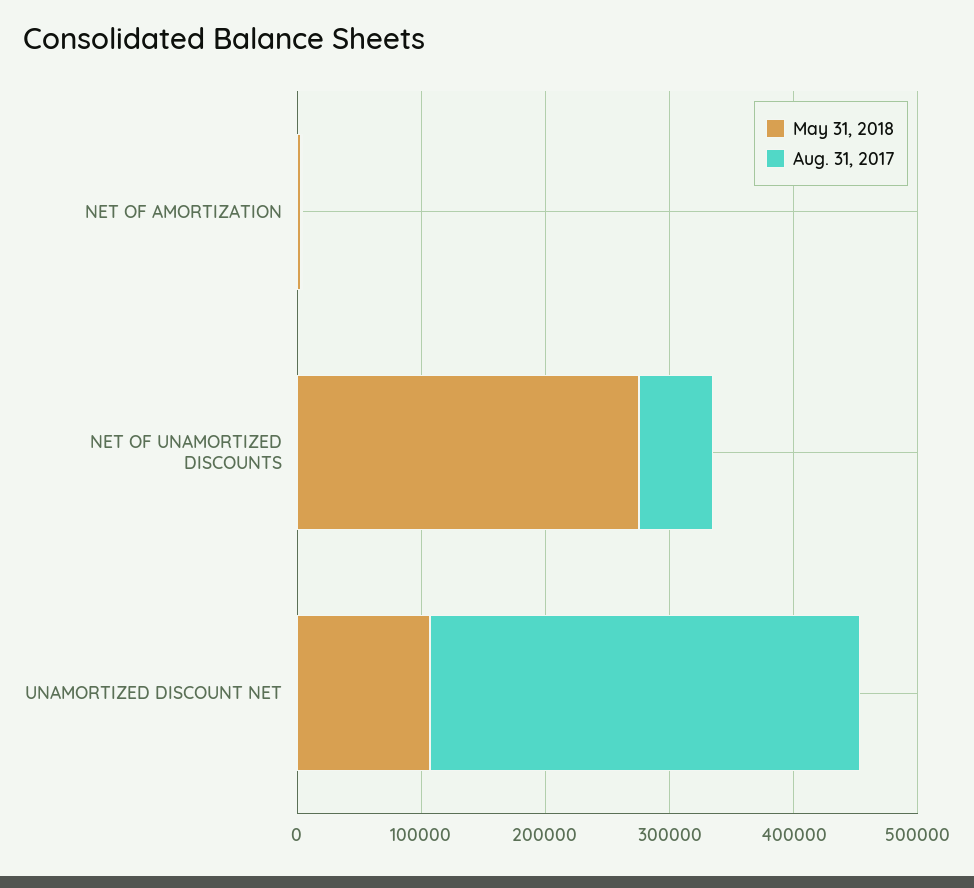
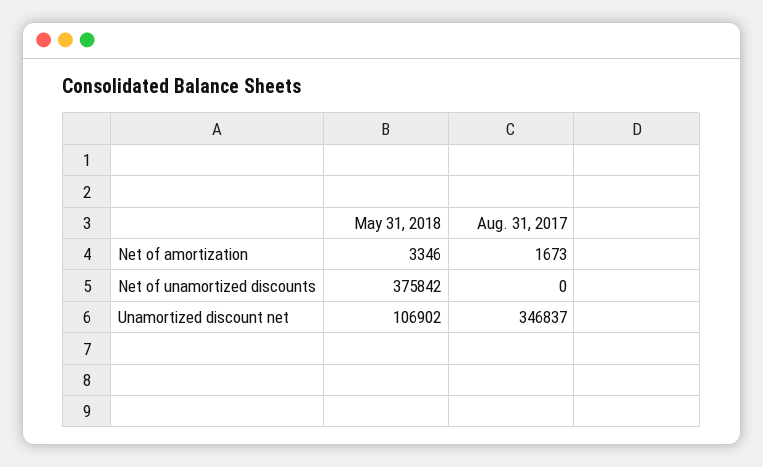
  {
    "May 31, 2018": {
      "NET OF AMORTIZATION": 3346,
-     "NET OF UNAMORTIZED DISCOUNTS": 280000,
+     "NET OF UNAMORTIZED DISCOUNTS": 375842,
      "UNAMORTIZED DISCOUNT NET": 106902
    },
    "Aug. 31, 2017": {
      "NET OF AMORTIZATION": 1673,
-     "NET OF UNAMORTIZED DISCOUNTS": 60000,
+     "NET OF UNAMORTIZED DISCOUNTS": 0,
      "UNAMORTIZED DISCOUNT NET": 346837
    }
  }

